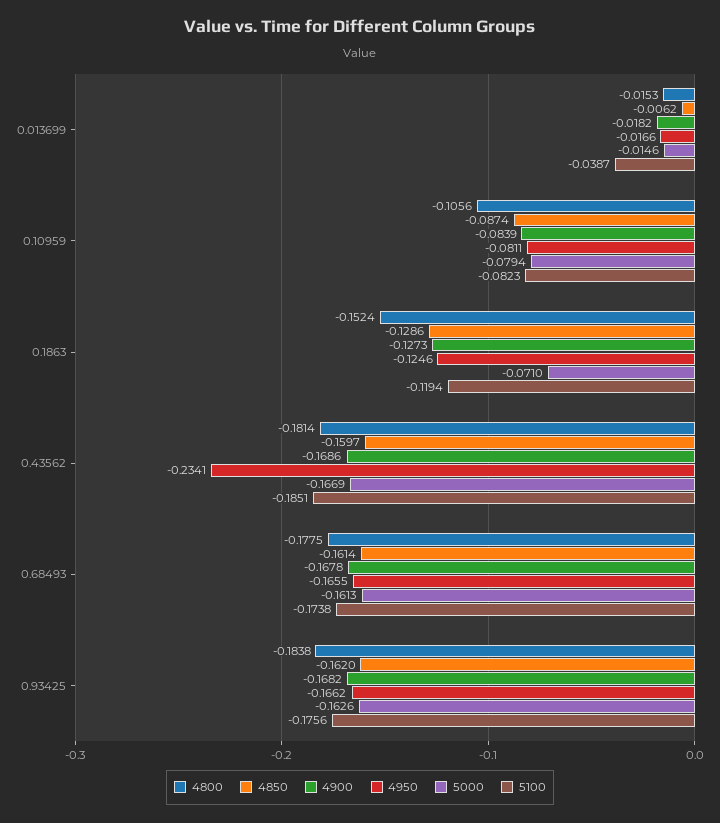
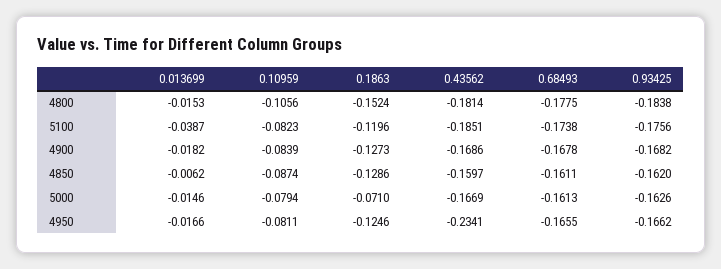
  {
    "4800": {
      "0.013699": -0.0153,
      "0.10959": -0.1056,
      "0.1863": -0.1524,
      "0.43562": -0.1814,
      "0.68493": -0.1775,
      "0.93425": -0.1838
    },
    "4850": {
      "0.013699": -0.0062,
      "0.10959": -0.0874,
      "0.1863": -0.1286,
      "0.43562": -0.1597,
-     "0.68493": -0.1614,
+     "0.68493": -0.1611,
      "0.93425": -0.162
    },
    "4900": {
      "0.013699": -0.0182,
      "0.10959": -0.0839,
      "0.1863": -0.1273,
      "0.43562": -0.1686,
      "0.68493": -0.1678,
      "0.93425": -0.1682
    },
    "4950": {
      "0.013699": -0.0166,
      "0.10959": -0.0811,
      "0.1863": -0.1246,
      "0.43562": -0.2341,
      "0.68493": -0.1655,
      "0.93425": -0.1662
    },
    "5000": {
      "0.013699": -0.0146,
      "0.10959": -0.0794,
      "0.1863": -0.071,
      "0.43562": -0.1669,
      "0.68493": -0.1613,
      "0.93425": -0.1626
    },
    "5100": {
      "0.013699": -0.0387,
      "0.10959": -0.0823,
-     "0.1863": -0.1194,
+     "0.1863": -0.1196,
      "0.43562": -0.1851,
      "0.68493": -0.1738,
      "0.93425": -0.1756
    }
  }

